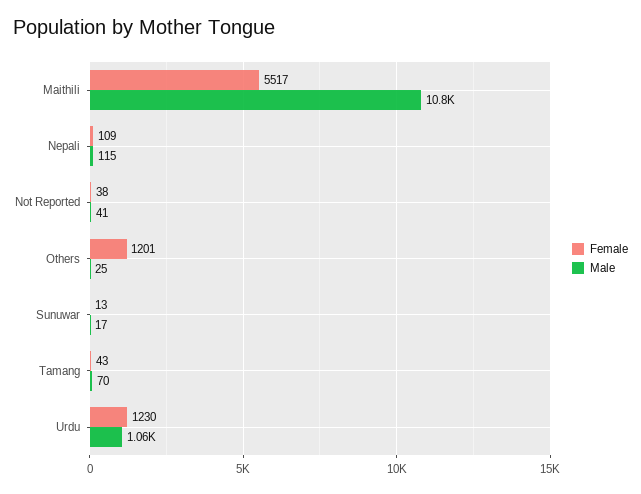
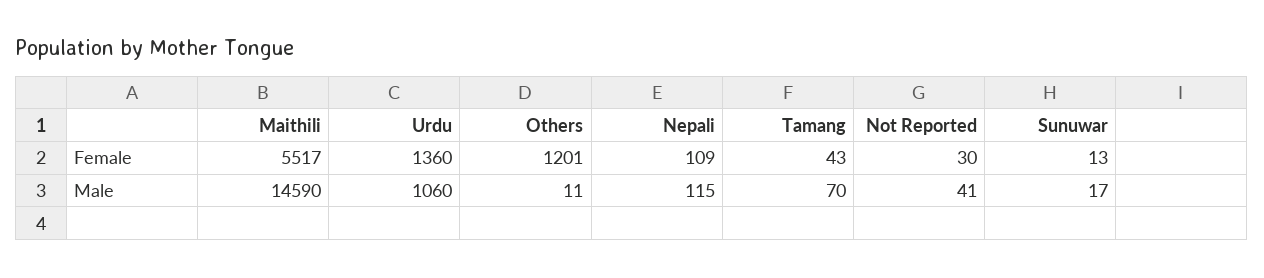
  {
    "Female": {
      "Maithili": 5517,
      "Nepali": 109,
-     "Not Reported": 38,
+     "Not Reported": 30,
      "Others": 1201,
      "Sunuwar": 13,
      "Tamang": 43,
-     "Urdu": 1230
+     "Urdu": 1360
    },
    "Male": {
-     "Maithili": 10800,
+     "Maithili": 14590,
      "Nepali": 115,
      "Not Reported": 41,
-     "Others": 25,
+     "Others": 11,
      "Sunuwar": 17,
      "Tamang": 70,
      "Urdu": 1060
    }
  }

